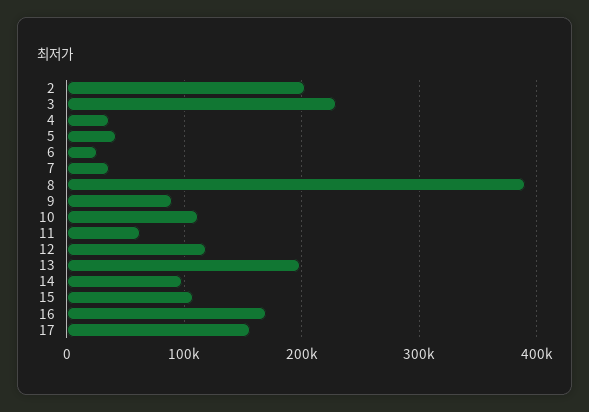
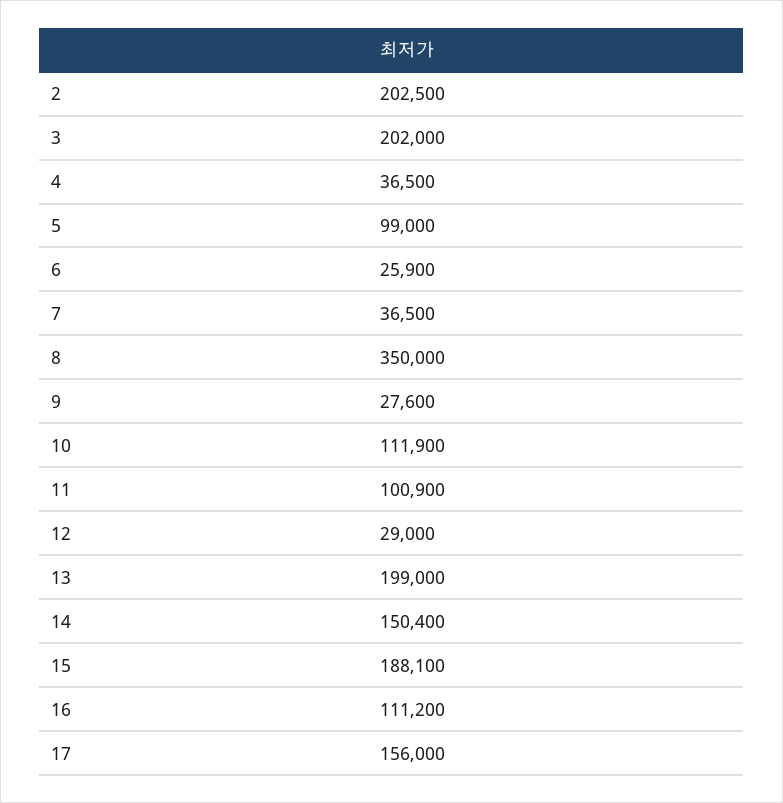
  {
    "2": 202500,
-   "3": 230000,
+   "3": 202000,
    "4": 36500,
-   "5": 40000,
+   "5": 99000,
    "6": 25900,
    "7": 36500,
-   "8": 390000,
+   "8": 350000,
-   "9": 90000,
+   "9": 27600,
    "10": 111900,
-   "11": 60000,
+   "11": 100900,
-   "12": 120000,
+   "12": 29000,
    "13": 199000,
-   "14": 100000,
+   "14": 150400,
-   "15": 110000,
+   "15": 188100,
-   "16": 170000,
+   "16": 111200,
    "17": 156000
  }

